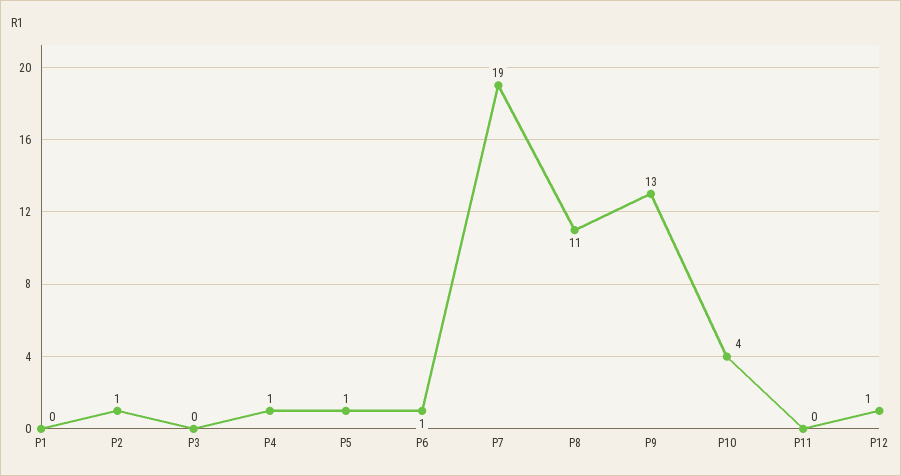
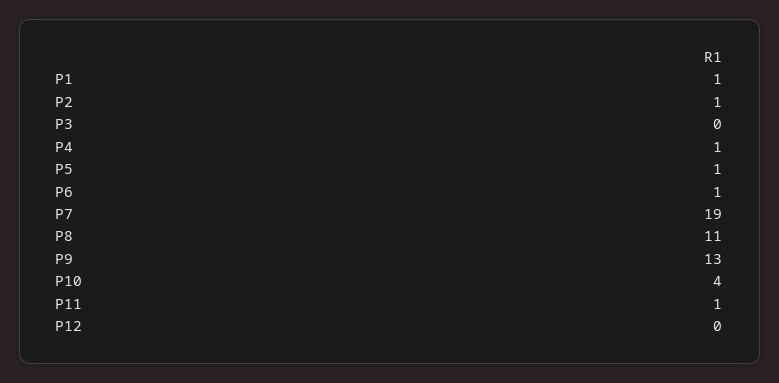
  {
-   "P1": 0,
+   "P1": 1,
    "P2": 1,
    "P3": 0,
    "P4": 1,
    "P5": 1,
    "P6": 1,
    "P7": 19,
    "P8": 11,
    "P9": 13,
    "P10": 4,
-   "P11": 0,
+   "P11": 1,
-   "P12": 1
+   "P12": 0
  }

